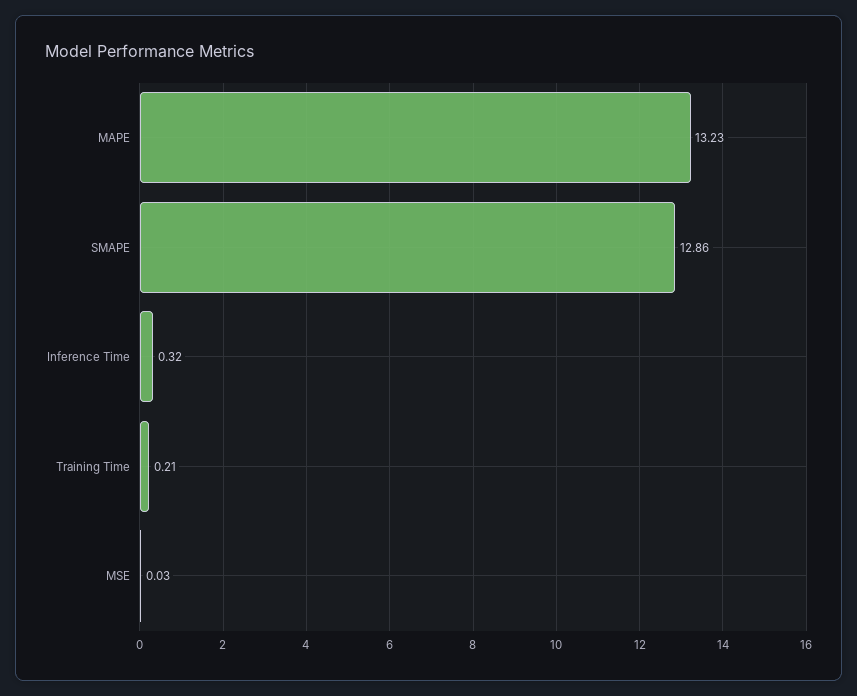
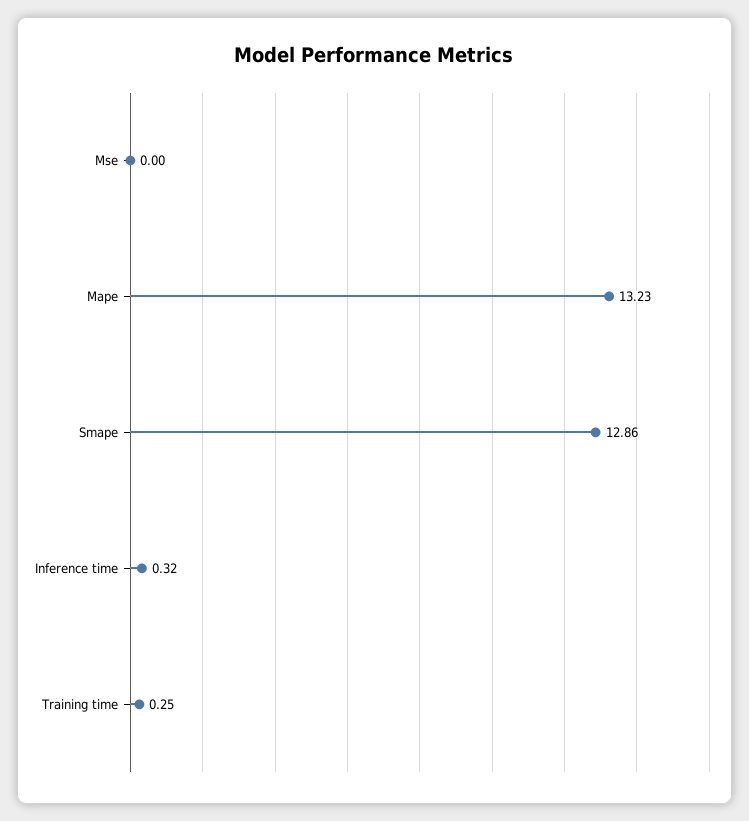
  {
    "MAPE": 13.23,
    "SMAPE": 12.86,
    "Inference Time": 0.32,
-   "Training Time": 0.21,
+   "Training Time": 0.25,
-   "MSE": 0.03
+   "MSE": 0
  }

